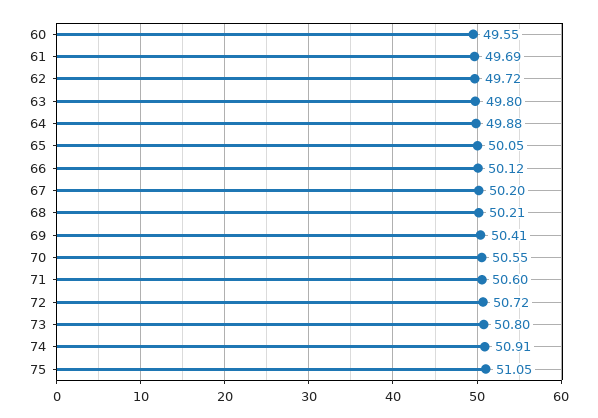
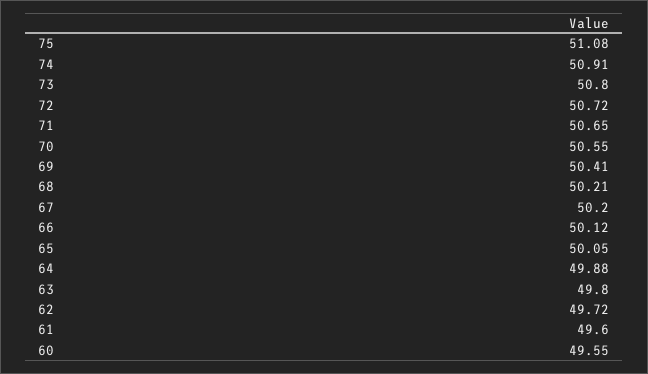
  {
    "60": 49.55,
-   "61": 49.69,
+   "61": 49.6,
    "62": 49.72,
    "63": 49.8,
    "64": 49.88,
    "65": 50.05,
    "66": 50.12,
    "67": 50.2,
    "68": 50.21,
    "69": 50.41,
    "70": 50.55,
-   "71": 50.6,
+   "71": 50.65,
    "72": 50.72,
    "73": 50.8,
    "74": 50.91,
-   "75": 51.05
+   "75": 51.08
  }

